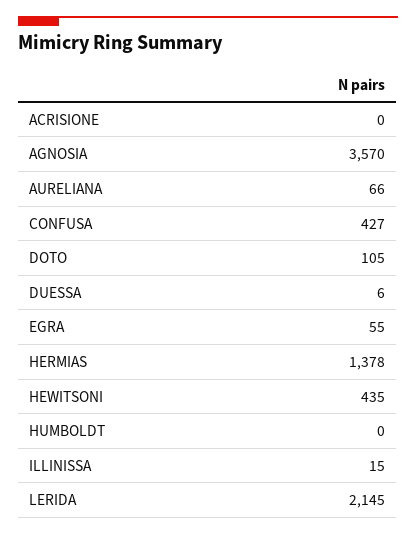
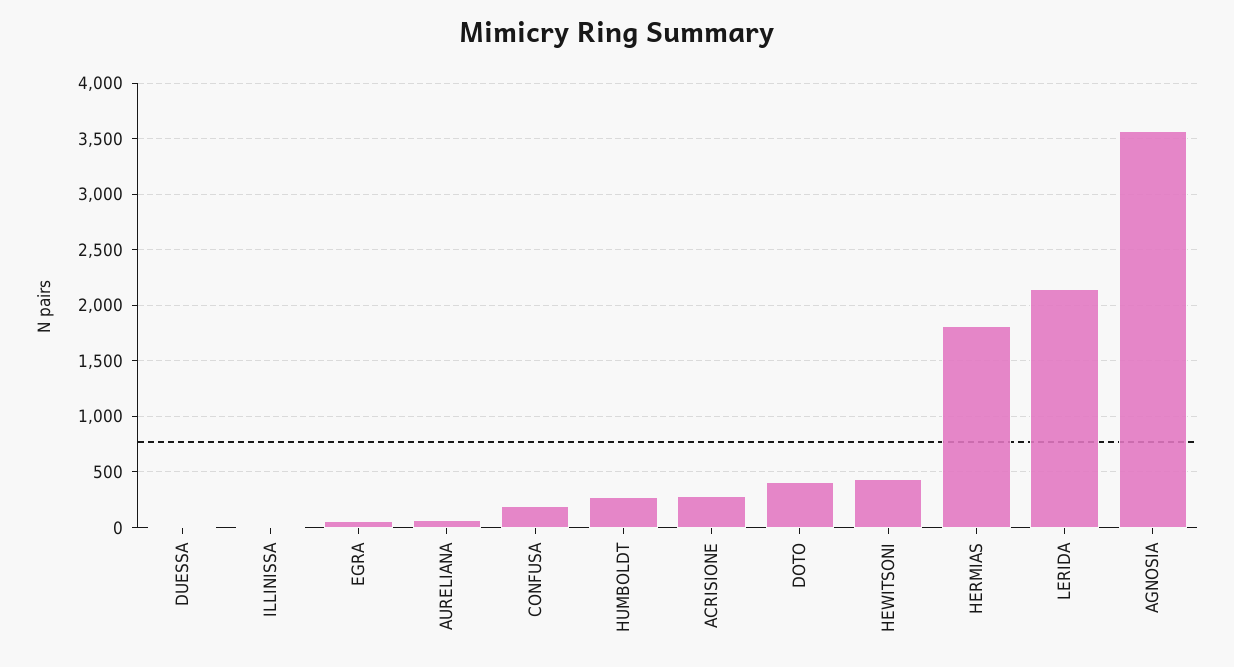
  {
-   "ACRISIONE": 0,
+   "ACRISIONE": 300,
    "AGNOSIA": 3570,
    "AURELIANA": 66,
-   "CONFUSA": 427,
+   "CONFUSA": 200,
-   "DOTO": 105,
+   "DOTO": 400,
    "DUESSA": 6,
    "EGRA": 55,
-   "HERMIAS": 1378,
+   "HERMIAS": 1800,
    "HEWITSONI": 435,
-   "HUMBOLDT": 0,
+   "HUMBOLDT": 300,
    "ILLINISSA": 15,
    "LERIDA": 2145
  }

